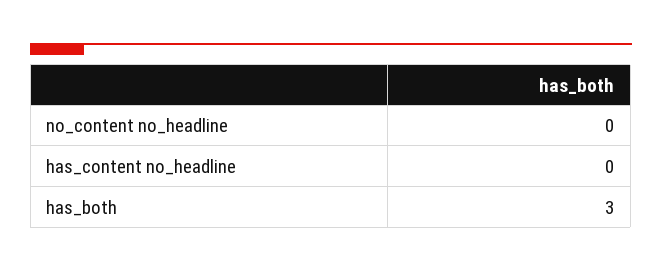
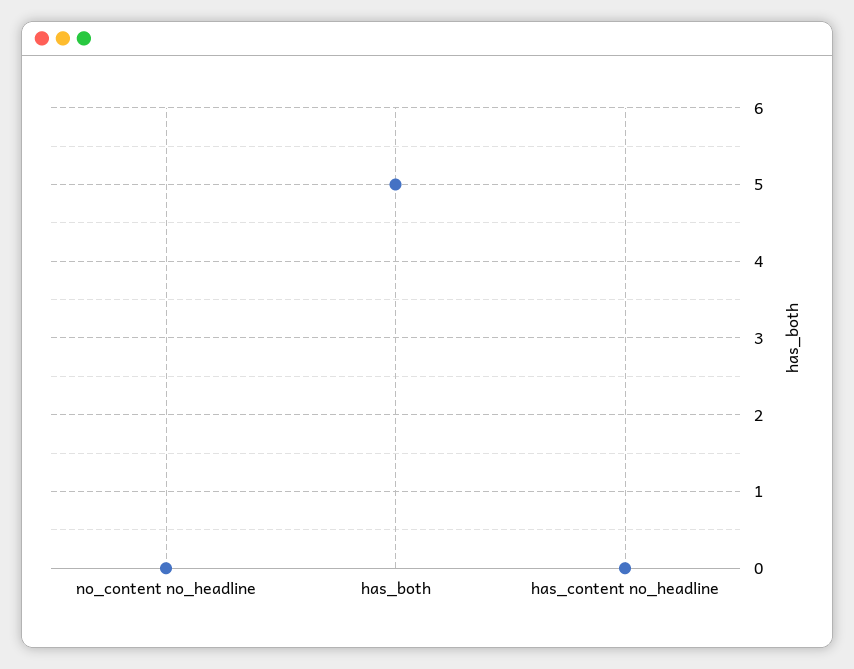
  {
    "no_content no_headline": 0,
    "has_content no_headline": 0,
-   "has_both": 3
+   "has_both": 5
  }

